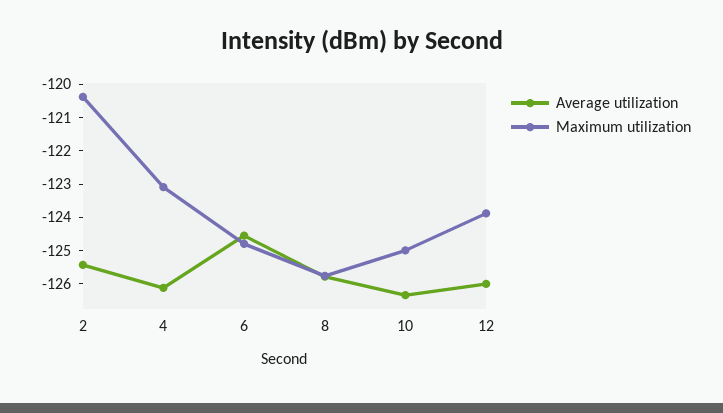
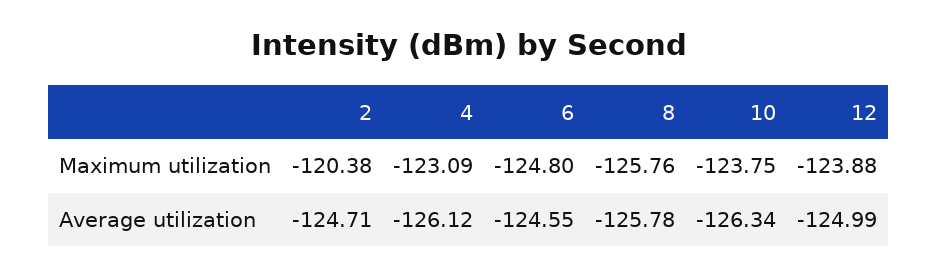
  {
    "Average utilization": {
-     "2": -125.5,
+     "2": -124.71,
      "4": -126.12,
      "6": -124.55,
      "8": -125.78,
      "10": -126.34,
-     "12": -126
+     "12": -124.99
    },
    "Maximum utilization": {
      "2": -120.38,
      "4": -123.09,
      "6": -124.8,
      "8": -125.76,
-     "10": -125,
+     "10": -123.75,
      "12": -123.88
    }
  }

